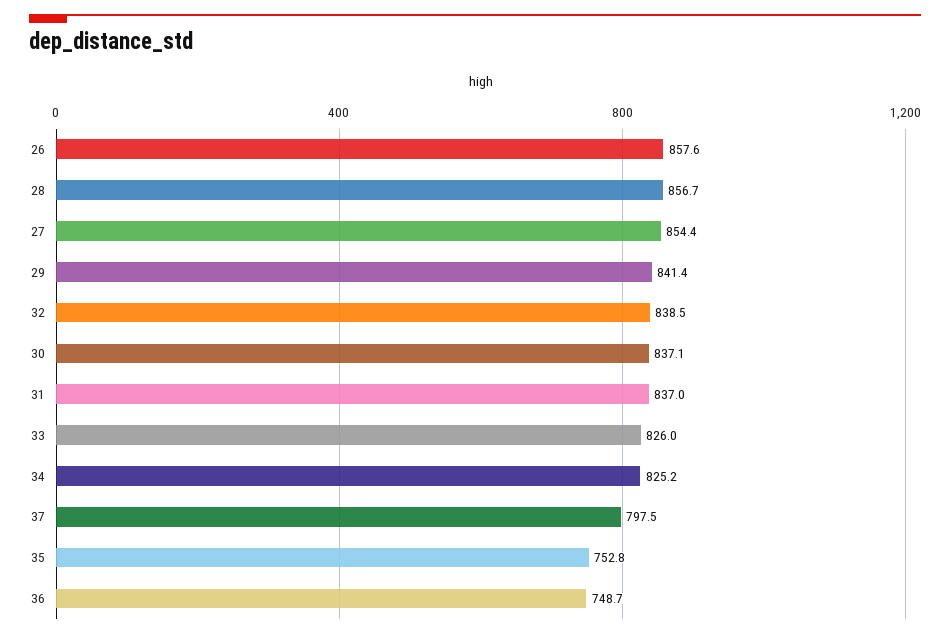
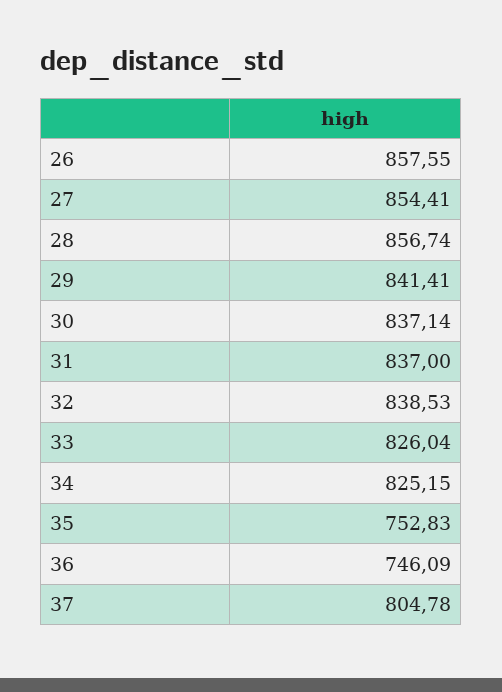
  {
    "26": 857.55,
    "28": 856.74,
    "27": 854.41,
    "29": 841.41,
    "32": 838.53,
    "30": 837.14,
    "31": 837,
    "33": 826.04,
    "34": 825.15,
-   "37": 797.5,
+   "37": 804.78,
    "35": 752.83,
-   "36": 748.7
+   "36": 746.09
  }

